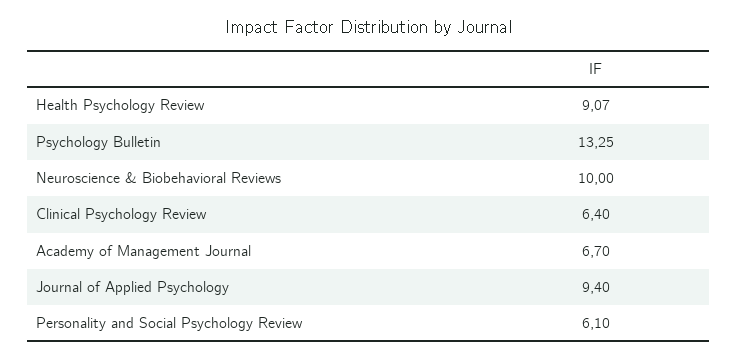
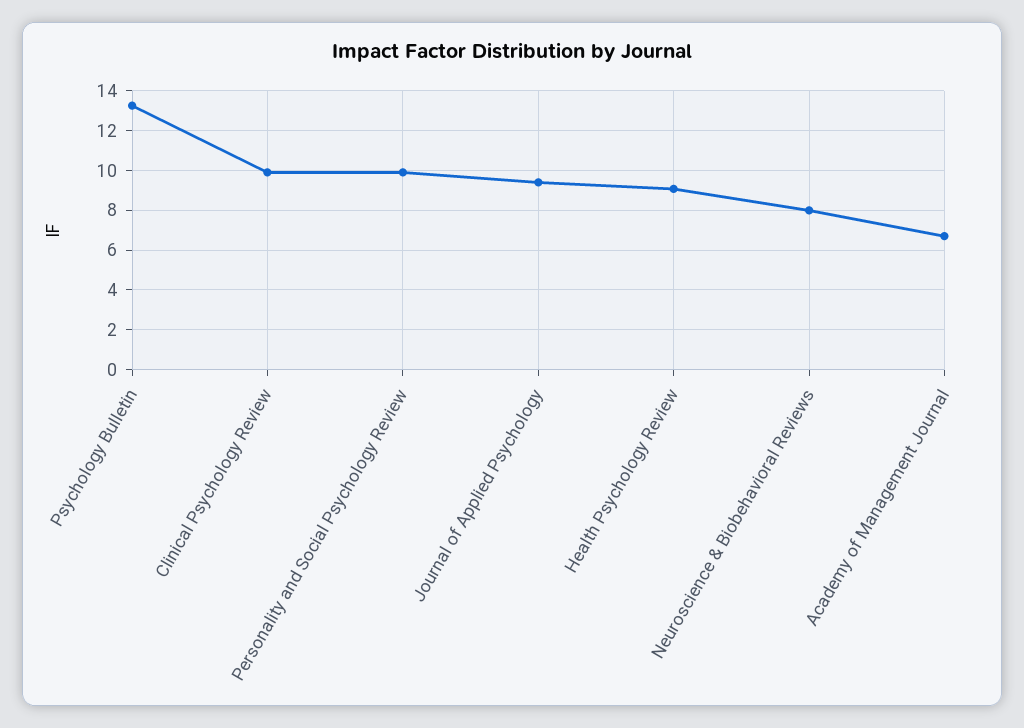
  {
    "Health Psychology Review": 9.07,
    "Psychology Bulletin": 13.25,
-   "Neuroscience & Biobehavioral Reviews": 10,
+   "Neuroscience & Biobehavioral Reviews": 8,
-   "Clinical Psychology Review": 6.4,
+   "Clinical Psychology Review": 10,
    "Academy of Management Journal": 6.7,
    "Journal of Applied Psychology": 9.4,
-   "Personality and Social Psychology Review": 6.1
+   "Personality and Social Psychology Review": 10
  }

